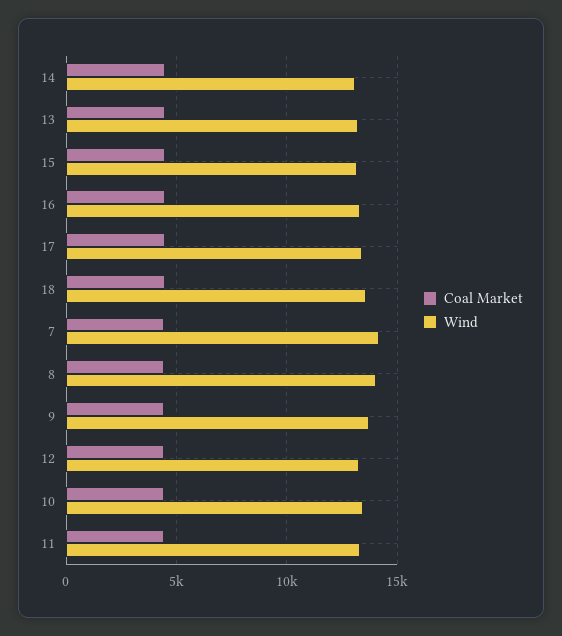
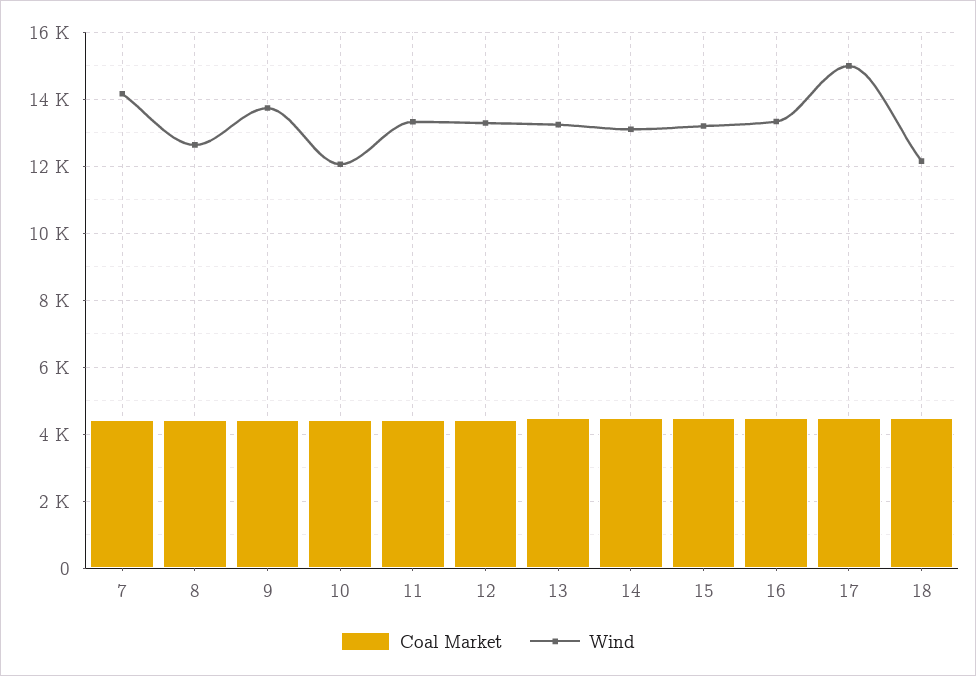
  {
    "Coal Market": {
      "14": 4400,
      "13": 4400,
      "15": 4400,
      "16": 4400,
      "17": 4400,
      "18": 4400,
      "7": 4400,
      "8": 4400,
      "9": 4400,
      "12": 4400,
      "10": 4400,
      "11": 4400
    },
    "Wind": {
      "14": 13200,
      "13": 13200,
      "15": 13200,
      "16": 13400,
-     "17": 13500,
+     "17": 15000,
-     "18": 13500,
+     "18": 12200,
      "7": 14200,
-     "8": 14000,
+     "8": 12600,
      "9": 13800,
      "12": 13200,
-     "10": 13500,
+     "10": 12000,
      "11": 13400
    }
  }

